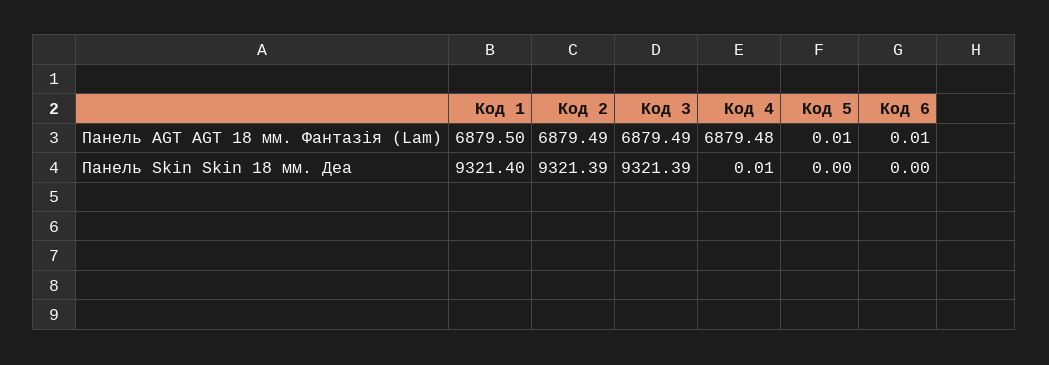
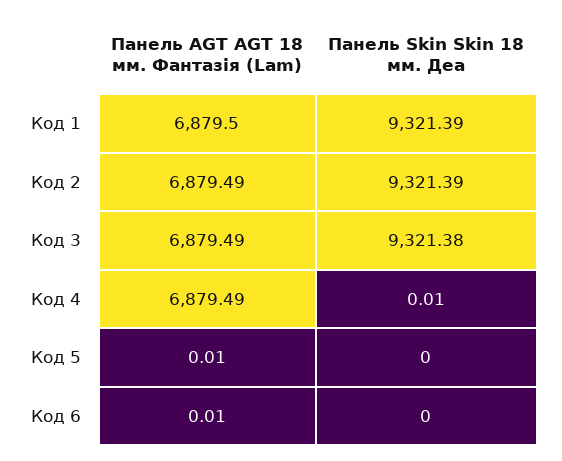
  {
    "Код 1": {
      "Панель AGT AGT 18 мм. Фантазія (Lam)": 6879.5,
-     "Панель Skin Skin 18 мм. Деа": 9321.4
+     "Панель Skin Skin 18 мм. Деа": 9321.39
    },
    "Код 2": {
      "Панель AGT AGT 18 мм. Фантазія (Lam)": 6879.49,
      "Панель Skin Skin 18 мм. Деа": 9321.39
    },
    "Код 3": {
      "Панель AGT AGT 18 мм. Фантазія (Lam)": 6879.49,
-     "Панель Skin Skin 18 мм. Деа": 9321.39
+     "Панель Skin Skin 18 мм. Деа": 9321.38
    },
    "Код 4": {
-     "Панель AGT AGT 18 мм. Фантазія (Lam)": 6879.48,
+     "Панель AGT AGT 18 мм. Фантазія (Lam)": 6879.49,
      "Панель Skin Skin 18 мм. Деа": 0.01
    },
    "Код 5": {
      "Панель AGT AGT 18 мм. Фантазія (Lam)": 0.01,
      "Панель Skin Skin 18 мм. Деа": 0
    },
    "Код 6": {
      "Панель AGT AGT 18 мм. Фантазія (Lam)": 0.01,
      "Панель Skin Skin 18 мм. Деа": 0
    }
  }

